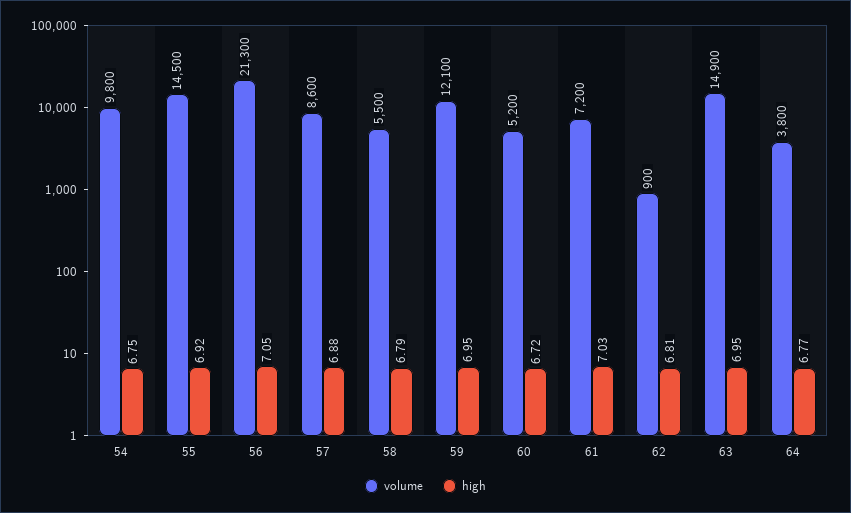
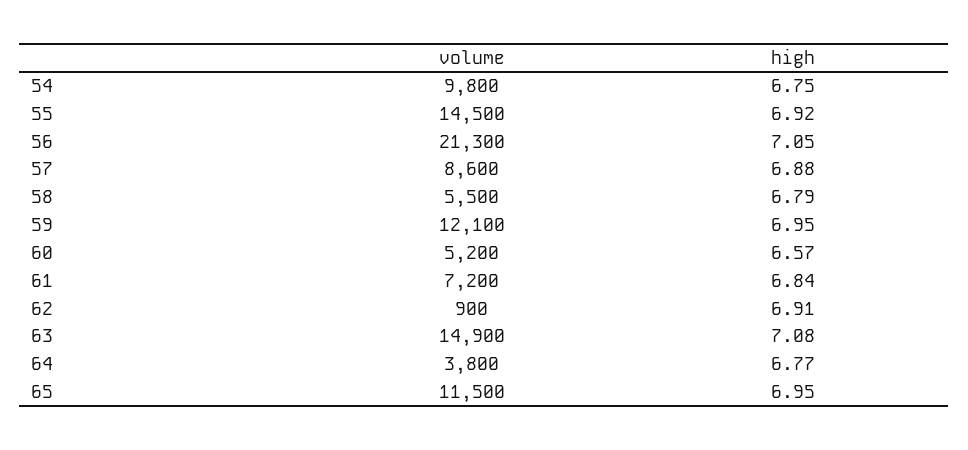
  {
    "volume": {
      "54": 9800,
      "55": 14500,
      "56": 21300,
      "57": 8600,
      "58": 5500,
      "59": 12100,
      "60": 5200,
      "61": 7200,
      "62": 900,
      "63": 14900,
-     "64": 3800
+     "64": 3800,
+     "65": 11500
    },
    "high": {
      "54": 6.75,
      "55": 6.92,
      "56": 7.05,
      "57": 6.88,
      "58": 6.79,
      "59": 6.95,
-     "60": 6.72,
+     "60": 6.57,
-     "61": 7.03,
+     "61": 6.84,
-     "62": 6.81,
+     "62": 6.91,
-     "63": 6.95,
+     "63": 7.08,
-     "64": 6.77
+     "64": 6.77,
+     "65": 6.95
    }
  }

